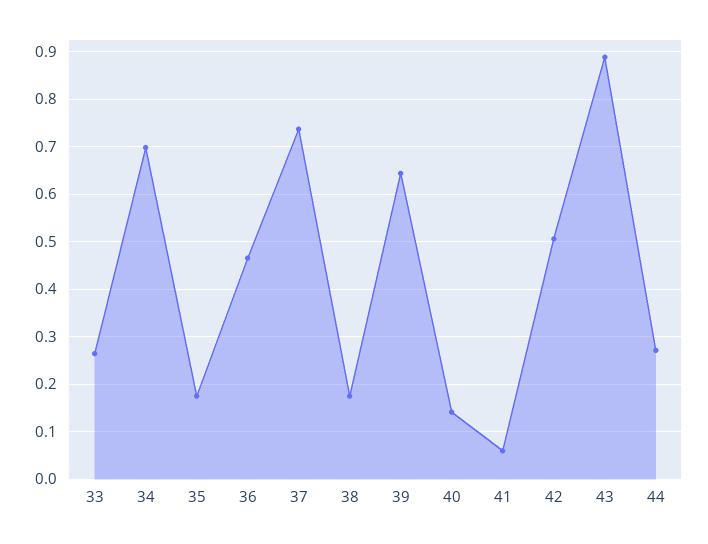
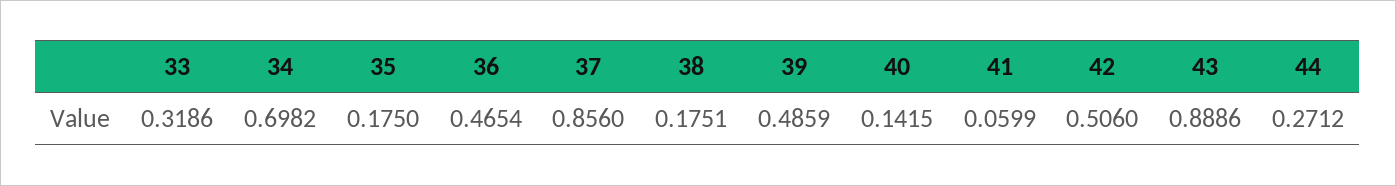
  {
-   "33": 0.26,
+   "33": 0.3186,
    "34": 0.6982,
    "35": 0.175,
    "36": 0.4654,
-   "37": 0.74,
+   "37": 0.856,
    "38": 0.1751,
-   "39": 0.64,
+   "39": 0.4859,
    "40": 0.1415,
    "41": 0.0599,
    "42": 0.506,
    "43": 0.8886,
    "44": 0.2712
  }

